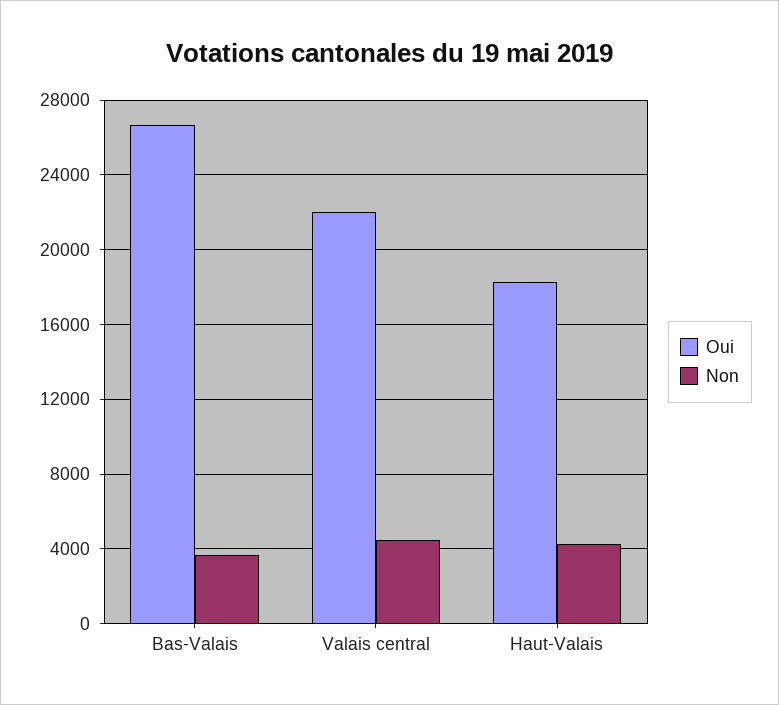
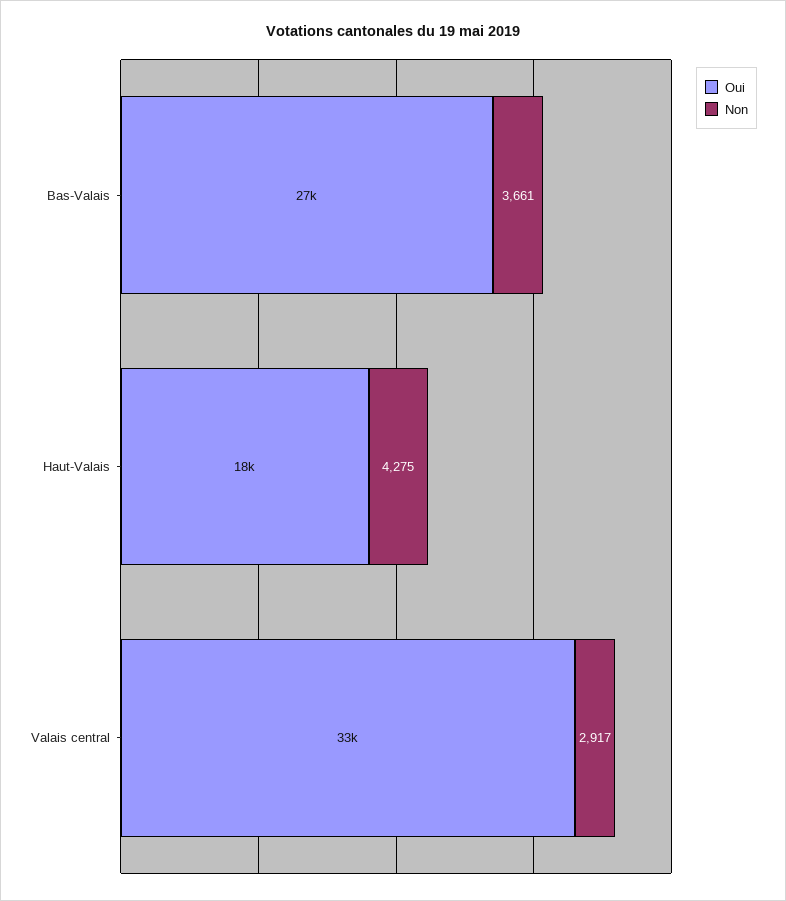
  {
    "Oui": {
      "Bas-Valais": 27000,
-     "Valais central": 22000,
+     "Valais central": 33000,
      "Haut-Valais": 18000
    },
    "Non": {
      "Bas-Valais": 3661,
-     "Valais central": 4500,
+     "Valais central": 2917,
      "Haut-Valais": 4275
    }
  }

